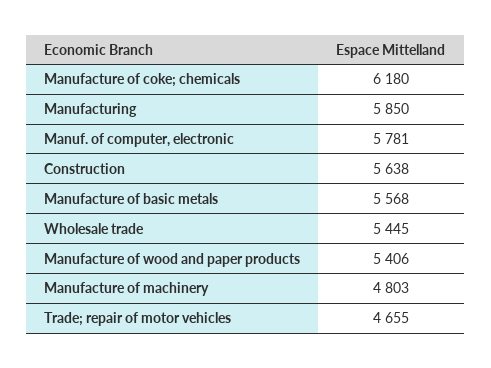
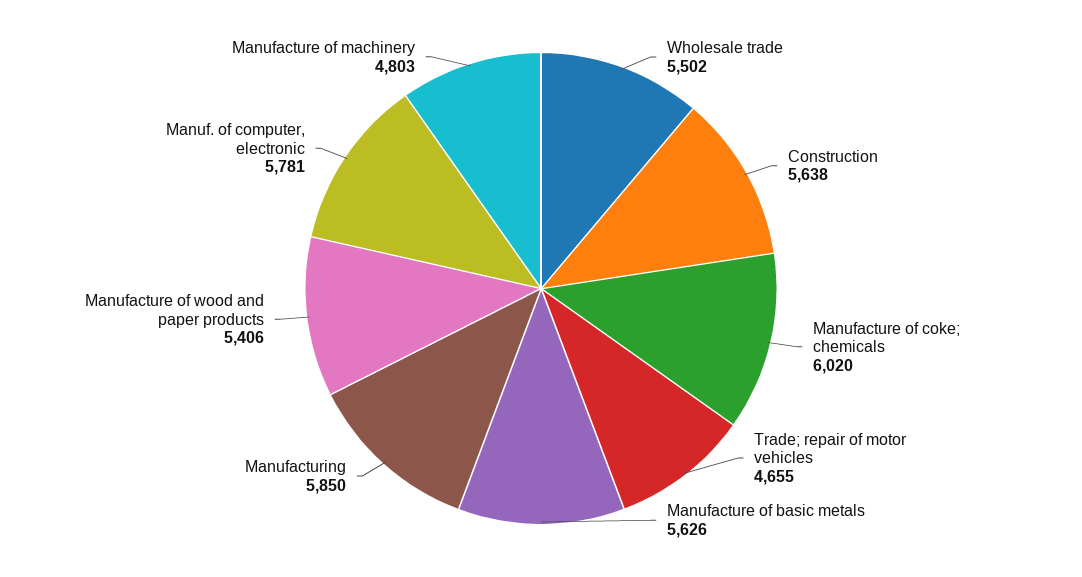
  {
-   "Manufacture of coke; chemicals": 6180,
+   "Manufacture of coke; chemicals": 6020,
    "Manufacturing": 5850,
    "Manuf. of computer, electronic": 5781,
    "Construction": 5638,
-   "Manufacture of basic metals": 5568,
+   "Manufacture of basic metals": 5626,
-   "Wholesale trade": 5445,
+   "Wholesale trade": 5502,
    "Manufacture of wood and paper products": 5406,
    "Manufacture of machinery": 4803,
    "Trade; repair of motor vehicles": 4655
  }

